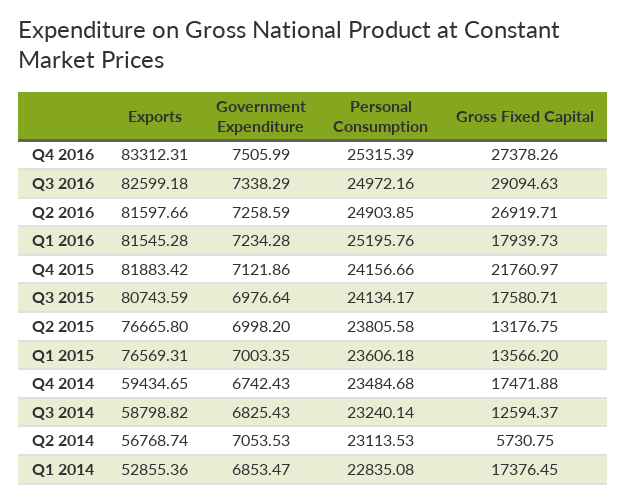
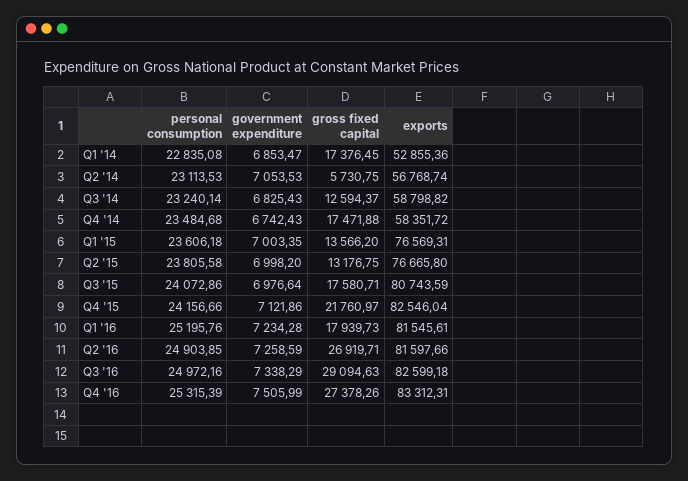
  {
    "Exports": {
      "Q4 2016": 83312.31,
      "Q3 2016": 82599.18,
      "Q2 2016": 81597.66,
-     "Q1 2016": 81545.28,
+     "Q1 2016": 81545.61,
-     "Q4 2015": 81883.42,
+     "Q4 2015": 82546.04,
      "Q3 2015": 80743.59,
      "Q2 2015": 76665.8,
      "Q1 2015": 76569.31,
-     "Q4 2014": 59434.65,
+     "Q4 2014": 58351.72,
      "Q3 2014": 58798.82,
      "Q2 2014": 56768.74,
      "Q1 2014": 52855.36
    },
    "Government Expenditure": {
      "Q4 2016": 7505.99,
      "Q3 2016": 7338.29,
      "Q2 2016": 7258.59,
      "Q1 2016": 7234.28,
      "Q4 2015": 7121.86,
      "Q3 2015": 6976.64,
      "Q2 2015": 6998.2,
      "Q1 2015": 7003.35,
      "Q4 2014": 6742.43,
      "Q3 2014": 6825.43,
      "Q2 2014": 7053.53,
      "Q1 2014": 6853.47
    },
    "Personal Consumption": {
      "Q4 2016": 25315.39,
      "Q3 2016": 24972.16,
      "Q2 2016": 24903.85,
      "Q1 2016": 25195.76,
      "Q4 2015": 24156.66,
-     "Q3 2015": 24134.17,
+     "Q3 2015": 24072.86,
      "Q2 2015": 23805.58,
      "Q1 2015": 23606.18,
      "Q4 2014": 23484.68,
      "Q3 2014": 23240.14,
      "Q2 2014": 23113.53,
      "Q1 2014": 22835.08
    },
    "Gross Fixed Capital": {
      "Q4 2016": 27378.26,
      "Q3 2016": 29094.63,
      "Q2 2016": 26919.71,
      "Q1 2016": 17939.73,
      "Q4 2015": 21760.97,
      "Q3 2015": 17580.71,
      "Q2 2015": 13176.75,
      "Q1 2015": 13566.2,
      "Q4 2014": 17471.88,
      "Q3 2014": 12594.37,
      "Q2 2014": 5730.75,
      "Q1 2014": 17376.45
    }
  }

